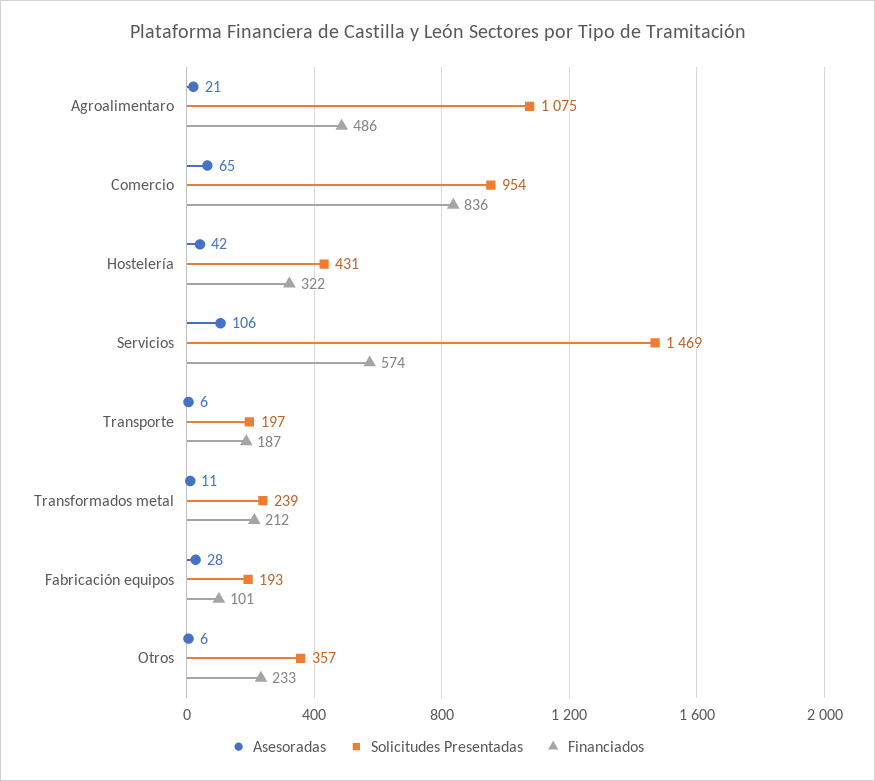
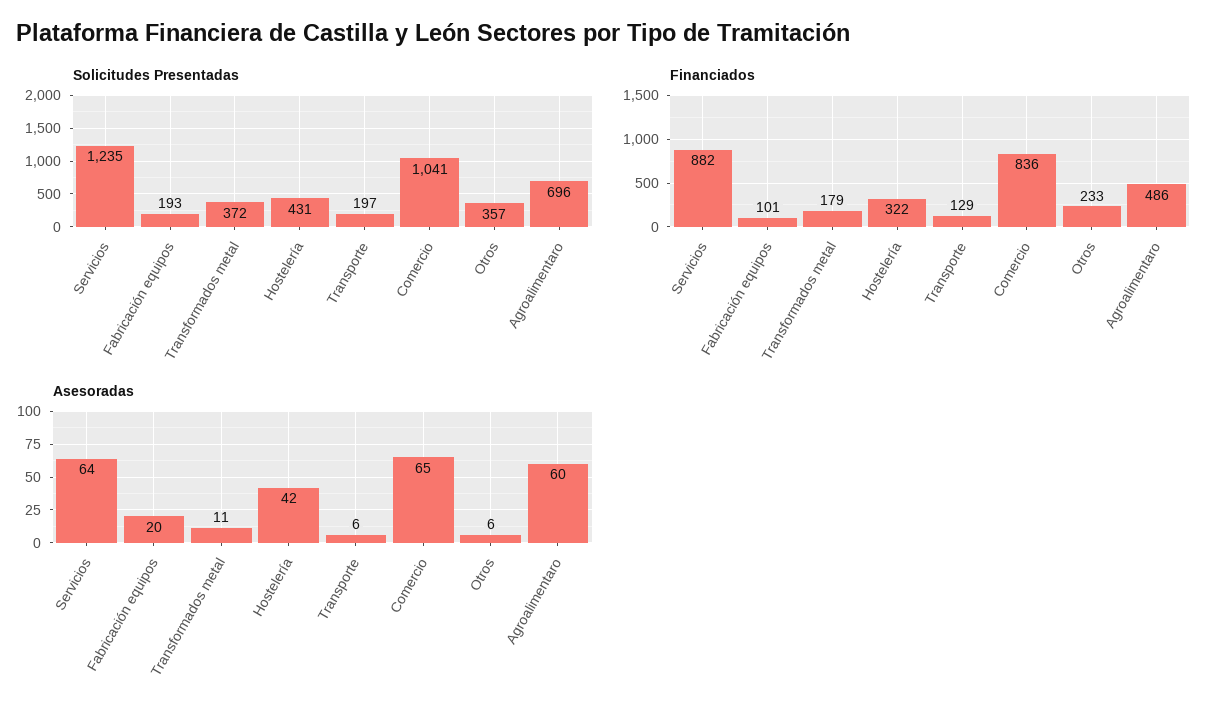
  {
    "Asesoradas": {
-     "Agroalimentaro": 21,
+     "Agroalimentaro": 60,
      "Comercio": 65,
      "Hostelería": 42,
-     "Servicios": 106,
+     "Servicios": 64,
      "Transporte": 6,
      "Transformados metal": 11,
-     "Fabricación equipos": 28,
+     "Fabricación equipos": 20,
      "Otros": 6
    },
    "Solicitudes Presentadas": {
-     "Agroalimentaro": 1075,
+     "Agroalimentaro": 696,
-     "Comercio": 954,
+     "Comercio": 1041,
      "Hostelería": 431,
-     "Servicios": 1469,
+     "Servicios": 1235,
      "Transporte": 197,
-     "Transformados metal": 239,
+     "Transformados metal": 372,
      "Fabricación equipos": 193,
      "Otros": 357
    },
    "Financiados": {
      "Agroalimentaro": 486,
      "Comercio": 836,
      "Hostelería": 322,
-     "Servicios": 574,
+     "Servicios": 882,
-     "Transporte": 187,
+     "Transporte": 129,
-     "Transformados metal": 212,
+     "Transformados metal": 179,
      "Fabricación equipos": 101,
      "Otros": 233
    }
  }

